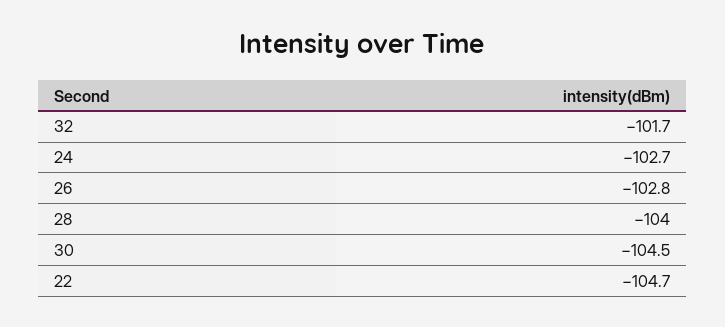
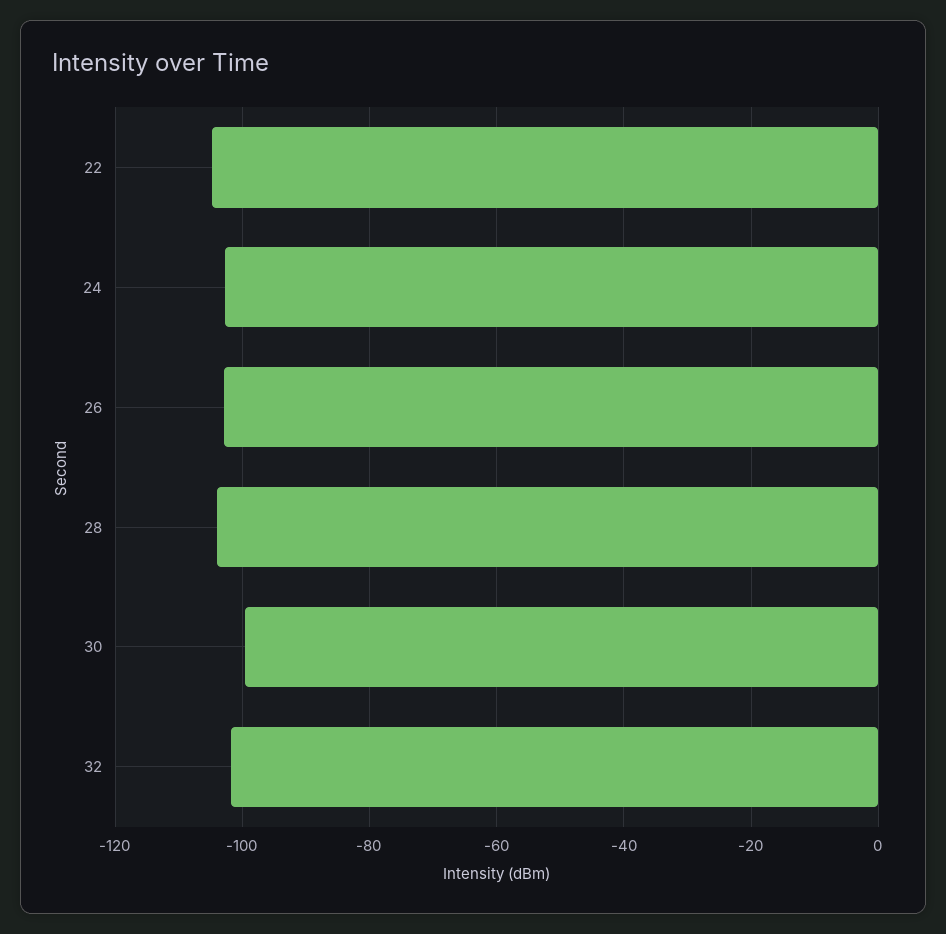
  {
    "32": -101.7,
    "24": -102.7,
    "26": -102.8,
    "28": -104,
-   "30": -104.5,
+   "30": -100,
    "22": -104.7
  }

